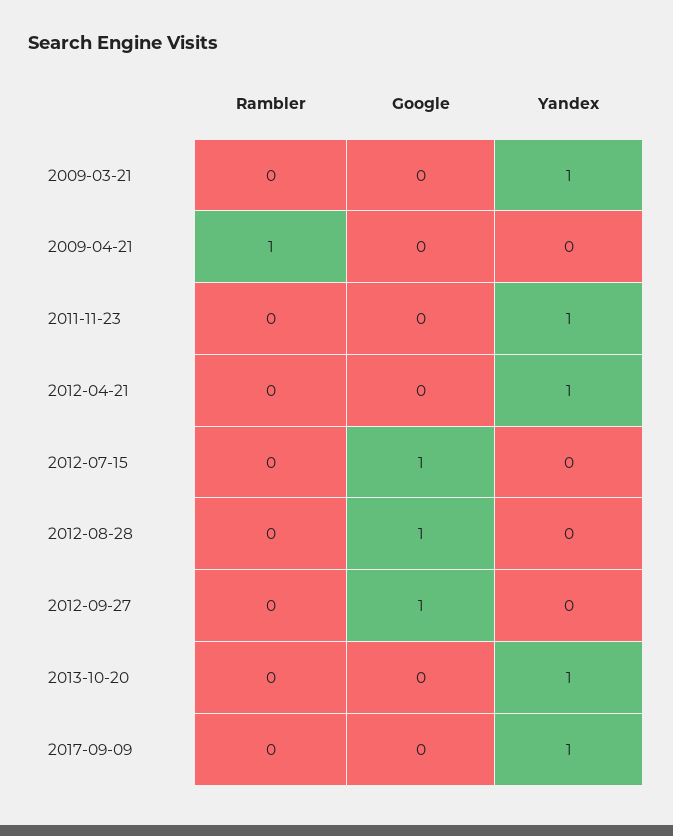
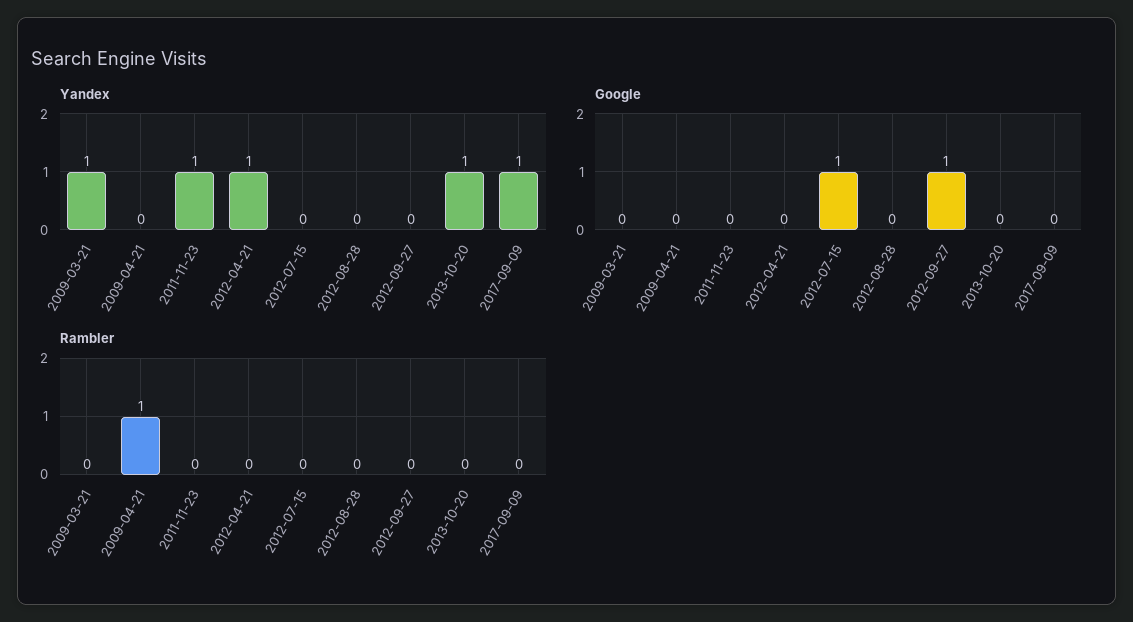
  {
    "Rambler": {
      "2009-03-21": 0,
      "2009-04-21": 1,
      "2011-11-23": 0,
      "2012-04-21": 0,
      "2012-07-15": 0,
      "2012-08-28": 0,
      "2012-09-27": 0,
      "2013-10-20": 0,
      "2017-09-09": 0
    },
    "Google": {
      "2009-03-21": 0,
      "2009-04-21": 0,
      "2011-11-23": 0,
      "2012-04-21": 0,
      "2012-07-15": 1,
-     "2012-08-28": 1,
+     "2012-08-28": 0,
      "2012-09-27": 1,
      "2013-10-20": 0,
      "2017-09-09": 0
    },
    "Yandex": {
      "2009-03-21": 1,
      "2009-04-21": 0,
      "2011-11-23": 1,
      "2012-04-21": 1,
      "2012-07-15": 0,
      "2012-08-28": 0,
      "2012-09-27": 0,
      "2013-10-20": 1,
      "2017-09-09": 1
    }
  }

